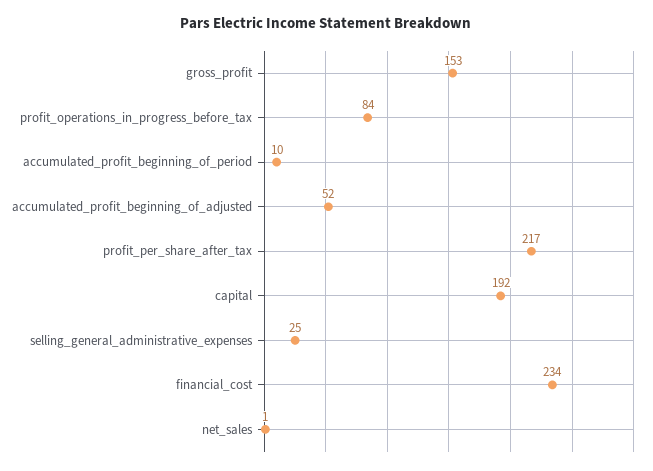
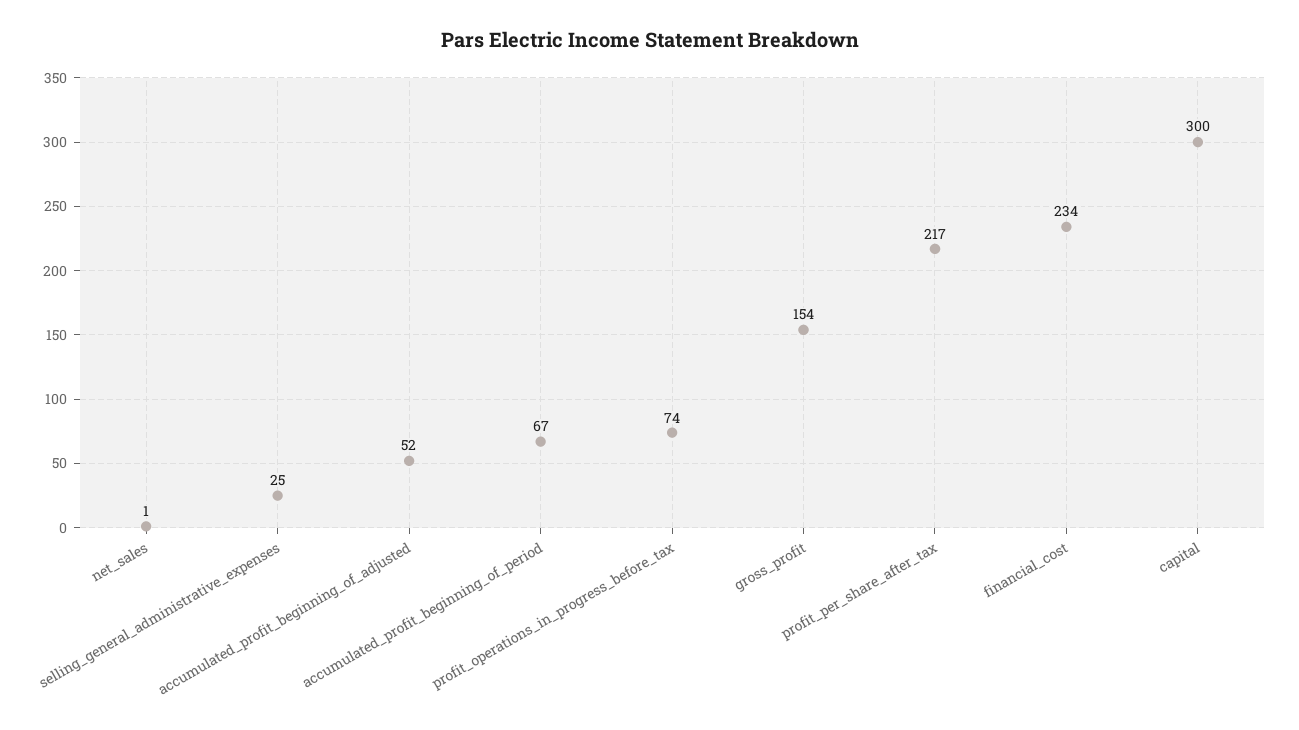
  {
-   "gross_profit": 153,
+   "gross_profit": 154,
-   "profit_operations_in_progress_before_tax": 84,
+   "profit_operations_in_progress_before_tax": 74,
-   "accumulated_profit_beginning_of_period": 10,
+   "accumulated_profit_beginning_of_period": 67,
    "accumulated_profit_beginning_of_adjusted": 52,
    "profit_per_share_after_tax": 217,
-   "capital": 192,
+   "capital": 300,
    "selling_general_administrative_expenses": 25,
    "financial_cost": 234,
    "net_sales": 1
  }

